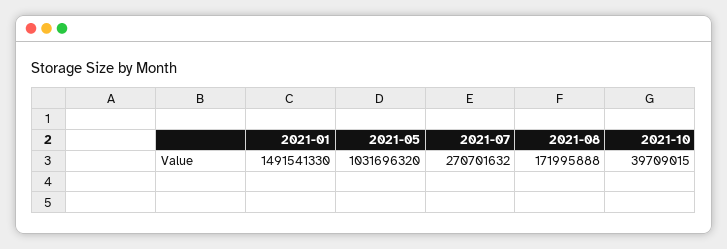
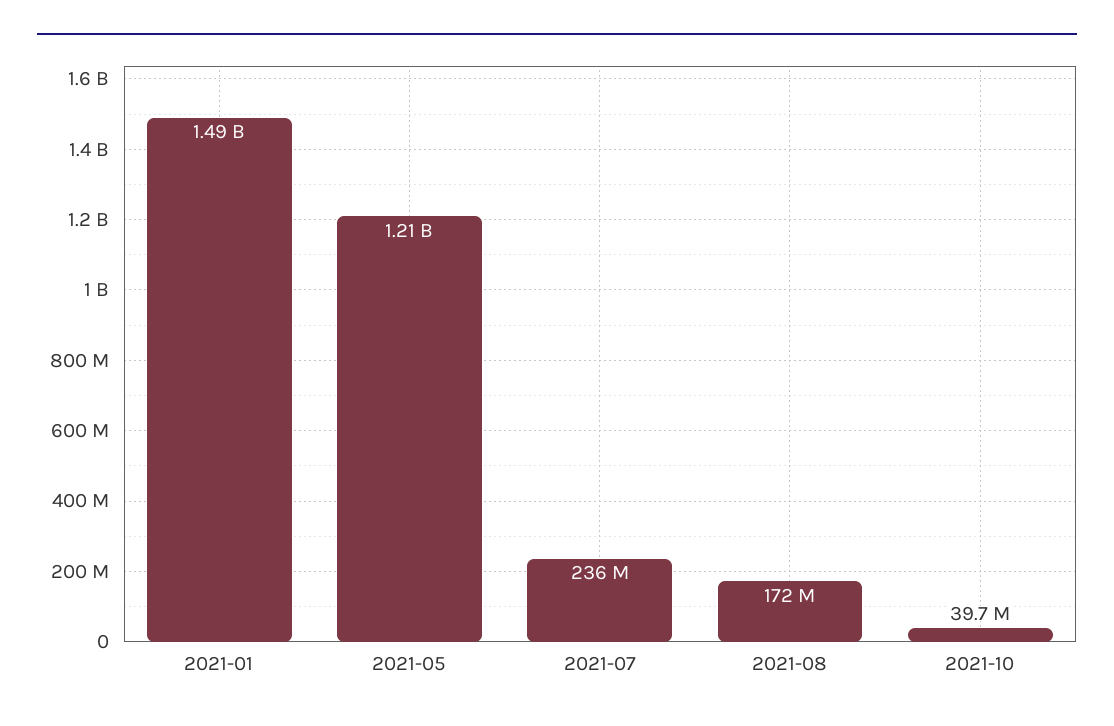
  {
    "2021-01": 1491541330,
-   "2021-05": 1031696320,
+   "2021-05": 1210000000,
-   "2021-07": 270701632,
+   "2021-07": 236000000,
    "2021-08": 171995888,
    "2021-10": 39709015
  }

